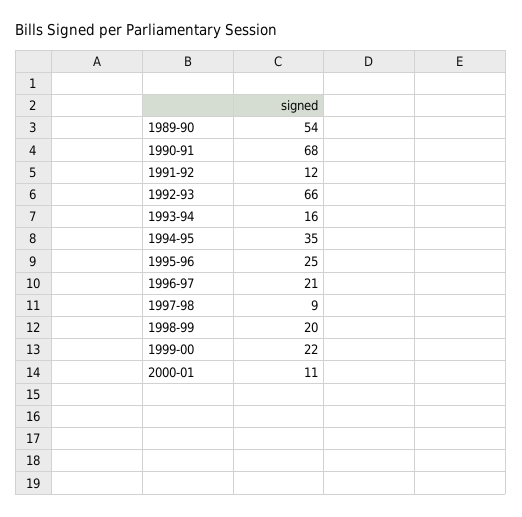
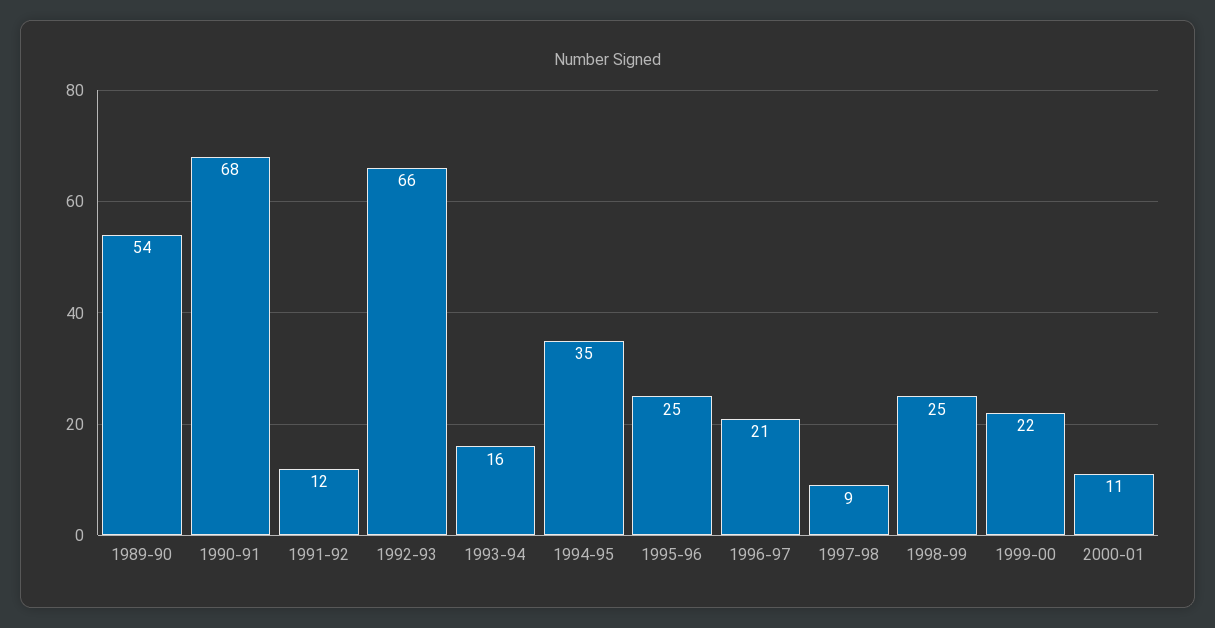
  {
    "1989-90": 54,
    "1990-91": 68,
    "1991-92": 12,
    "1992-93": 66,
    "1993-94": 16,
    "1994-95": 35,
    "1995-96": 25,
    "1996-97": 21,
    "1997-98": 9,
-   "1998-99": 20,
+   "1998-99": 25,
    "1999-00": 22,
    "2000-01": 11
  }

